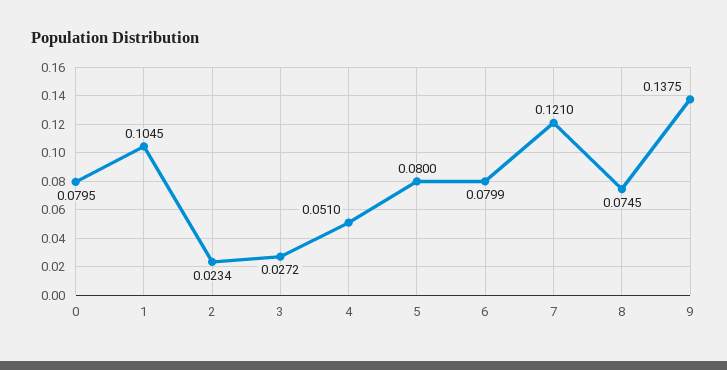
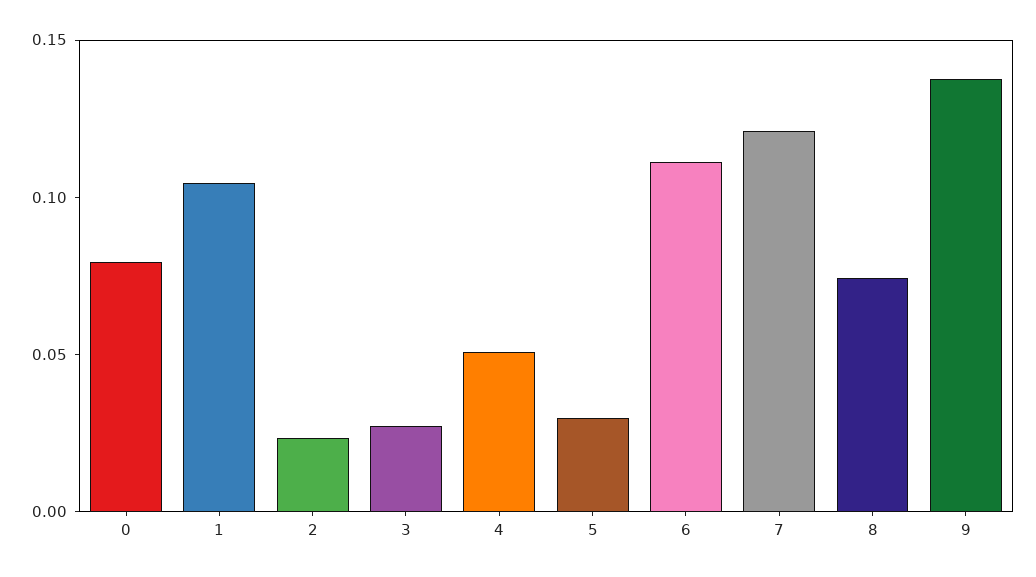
  {
    "0": 0.0795,
    "1": 0.1045,
    "2": 0.0234,
    "3": 0.0272,
    "4": 0.051,
-   "5": 0.08,
+   "5": 0.03,
-   "6": 0.0799,
+   "6": 0.11,
    "7": 0.121,
    "8": 0.0745,
    "9": 0.1375
  }

